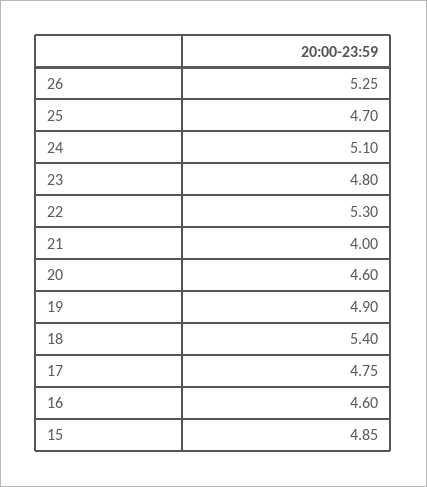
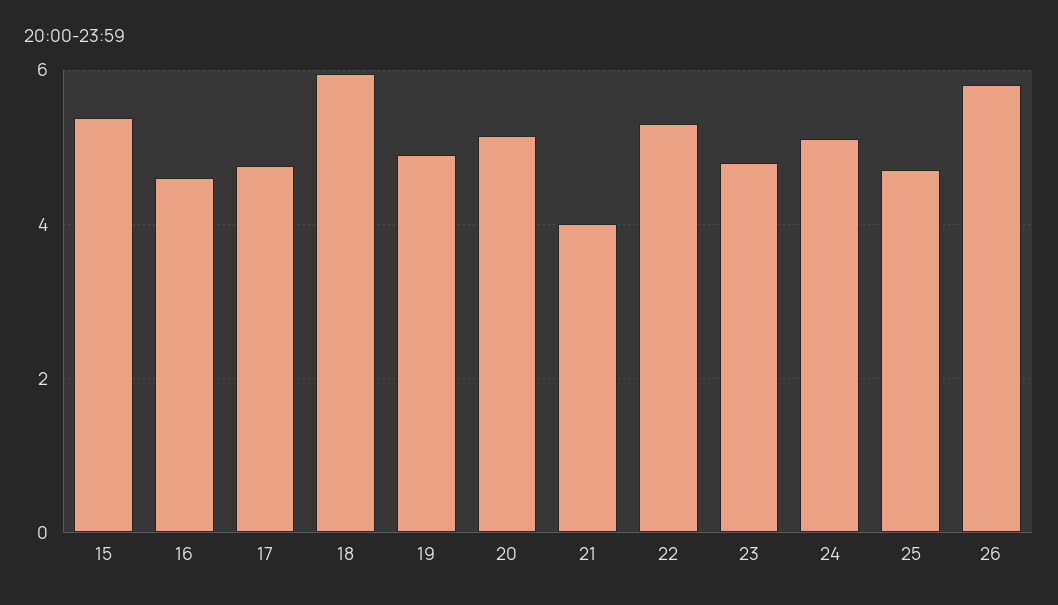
  {
-   "26": 5.25,
+   "26": 5.8,
    "25": 4.7,
    "24": 5.1,
    "23": 4.8,
    "22": 5.3,
    "21": 4,
-   "20": 4.6,
+   "20": 5.2,
    "19": 4.9,
-   "18": 5.4,
+   "18": 6,
    "17": 4.75,
    "16": 4.6,
-   "15": 4.85
+   "15": 5.4
  }

